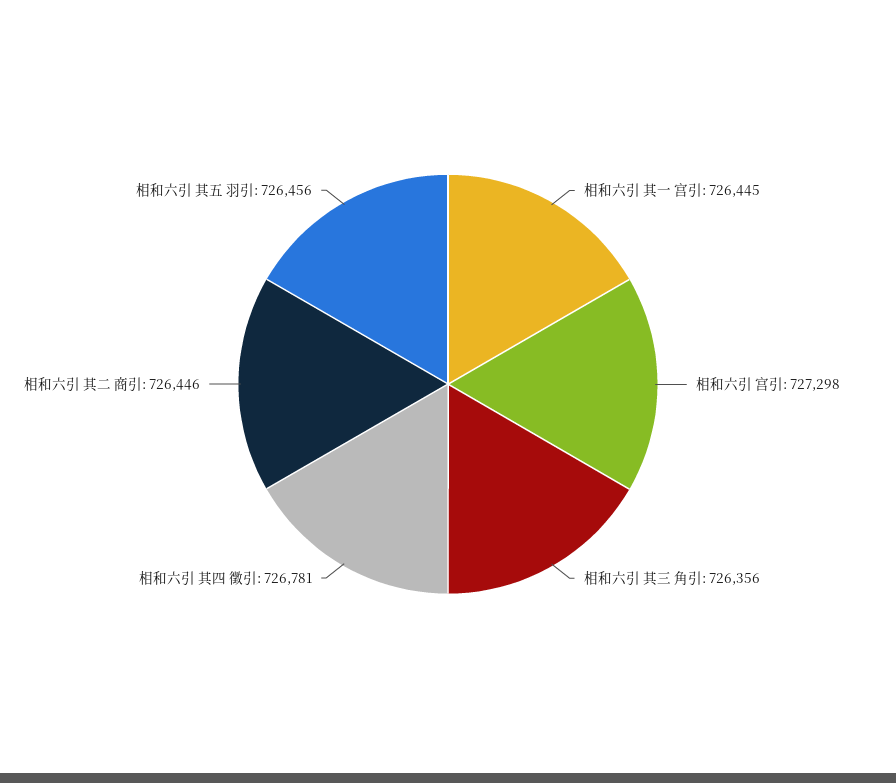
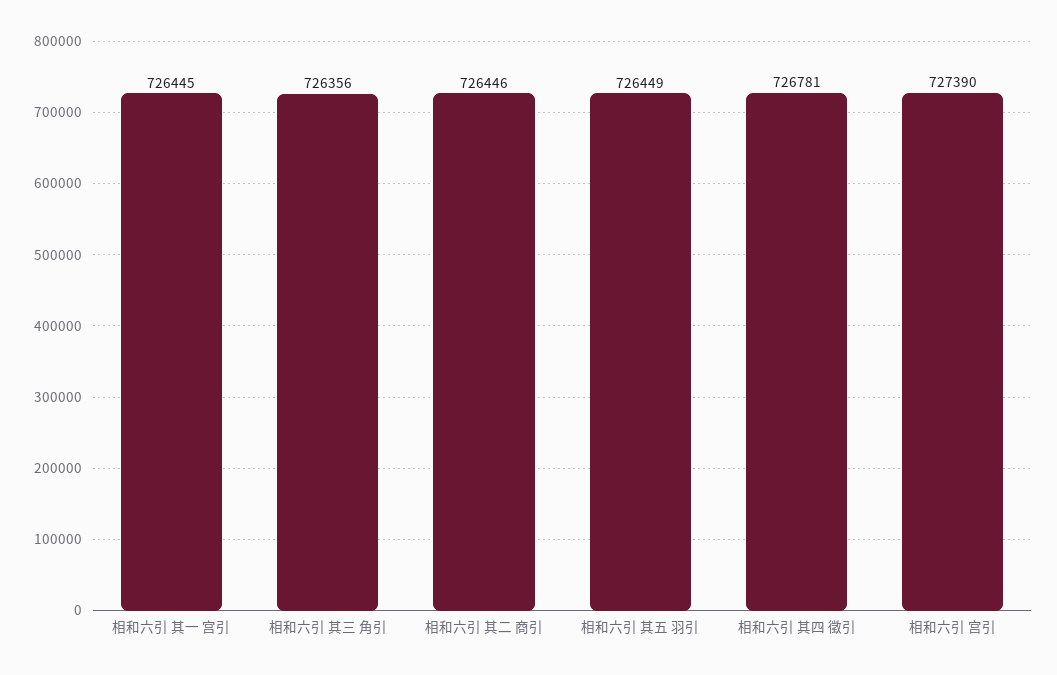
  {
    "相和六引 其一 宫引": 726445,
-   "相和六引 宫引": 727298,
+   "相和六引 宫引": 727390,
    "相和六引 其三 角引": 726356,
    "相和六引 其四 徵引": 726781,
    "相和六引 其二 商引": 726446,
-   "相和六引 其五 羽引": 726456
+   "相和六引 其五 羽引": 726449
  }

